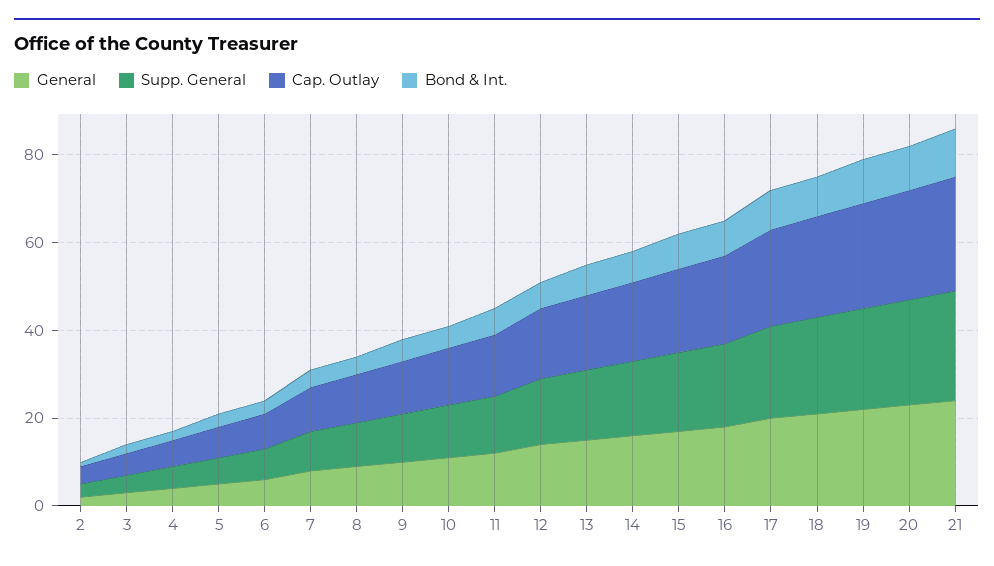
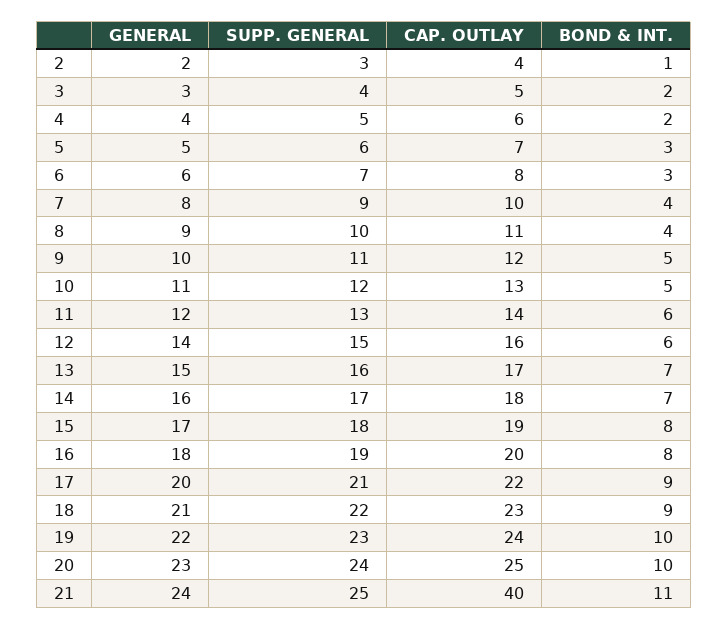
  {
    "General": {
      "2": 2,
      "3": 3,
      "4": 4,
      "5": 5,
      "6": 6,
      "7": 8,
      "8": 9,
      "9": 10,
      "10": 11,
      "11": 12,
      "12": 14,
      "13": 15,
      "14": 16,
      "15": 17,
      "16": 18,
      "17": 20,
      "18": 21,
      "19": 22,
      "20": 23,
      "21": 24
    },
    "Supp. General": {
      "2": 3,
      "3": 4,
      "4": 5,
      "5": 6,
      "6": 7,
      "7": 9,
      "8": 10,
      "9": 11,
      "10": 12,
      "11": 13,
      "12": 15,
      "13": 16,
      "14": 17,
      "15": 18,
      "16": 19,
      "17": 21,
      "18": 22,
      "19": 23,
      "20": 24,
      "21": 25
    },
    "Cap. Outlay": {
      "2": 4,
      "3": 5,
      "4": 6,
      "5": 7,
      "6": 8,
      "7": 10,
      "8": 11,
      "9": 12,
      "10": 13,
      "11": 14,
      "12": 16,
      "13": 17,
      "14": 18,
      "15": 19,
      "16": 20,
      "17": 22,
      "18": 23,
      "19": 24,
      "20": 25,
-     "21": 25
+     "21": 40
    },
    "Bond & Int.": {
      "2": 1,
      "3": 2,
      "4": 2,
      "5": 3,
      "6": 3,
      "7": 4,
      "8": 4,
      "9": 5,
      "10": 5,
      "11": 6,
      "12": 6,
      "13": 7,
      "14": 7,
      "15": 8,
      "16": 8,
      "17": 9,
      "18": 9,
      "19": 10,
      "20": 10,
      "21": 11
    }
  }

